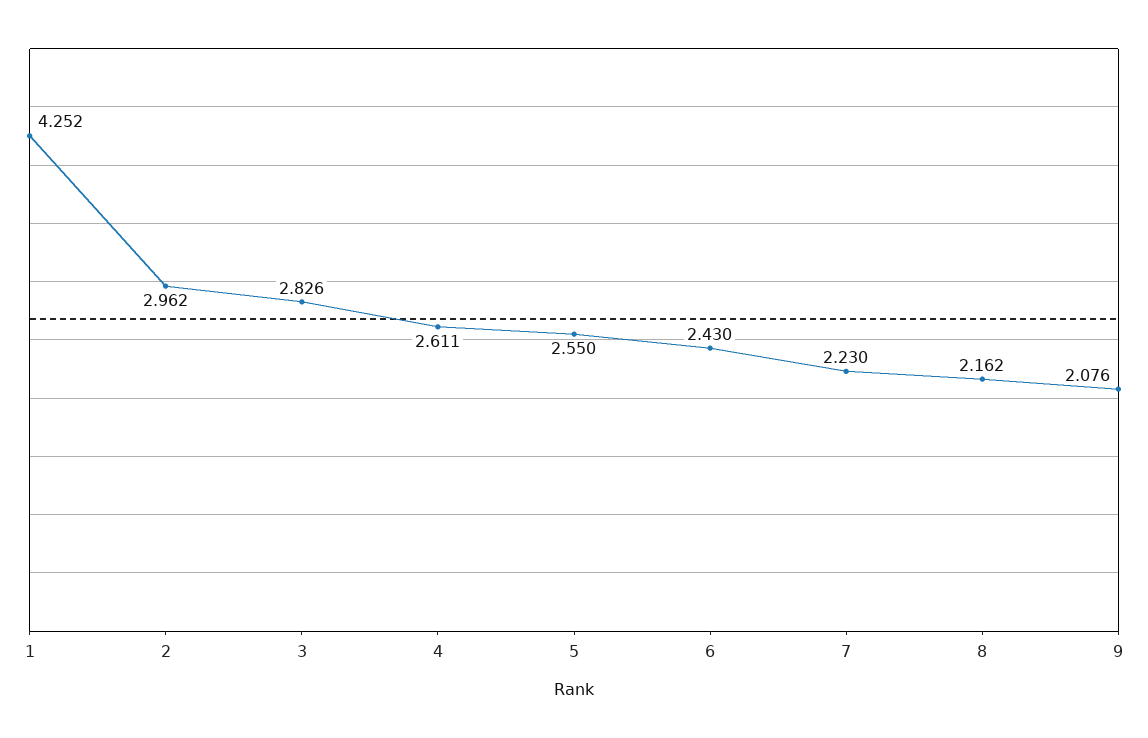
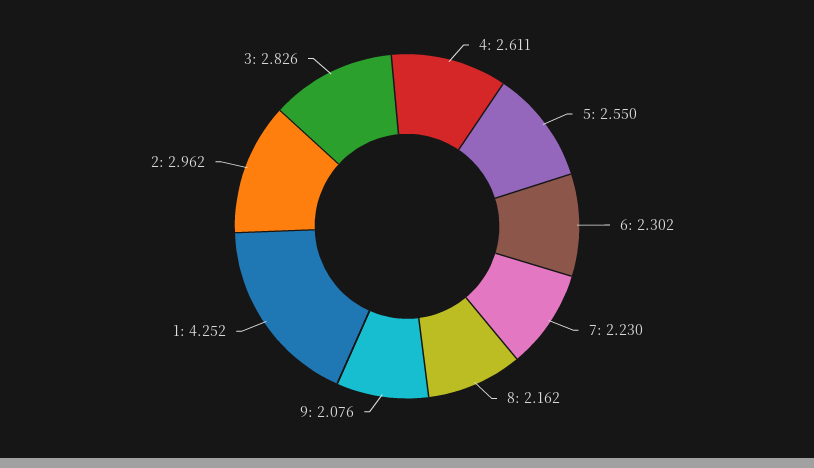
  {
    "1": 4.252,
    "2": 2.962,
    "3": 2.826,
    "4": 2.611,
    "5": 2.55,
-   "6": 2.43,
+   "6": 2.302,
    "7": 2.23,
    "8": 2.162,
    "9": 2.076
  }

